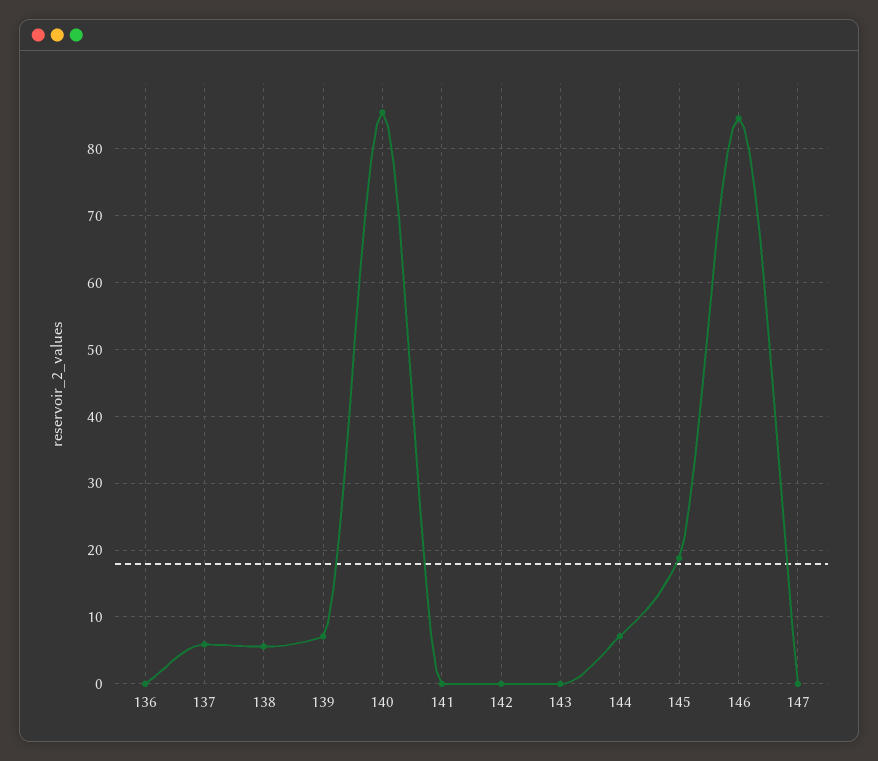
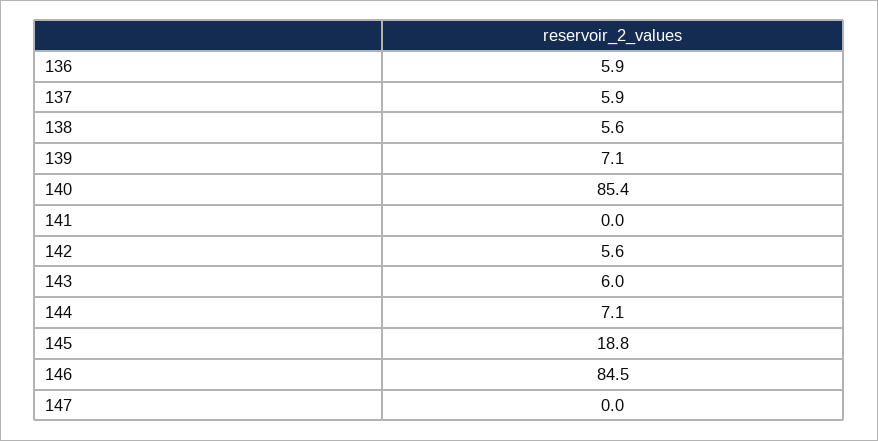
  {
-   "136": 0,
+   "136": 5.9,
    "137": 5.9,
    "138": 5.6,
    "139": 7.1,
    "140": 85.4,
    "141": 0,
-   "142": 0,
+   "142": 5.6,
-   "143": 0,
+   "143": 6,
    "144": 7.1,
    "145": 18.8,
    "146": 84.5,
    "147": 0
  }

